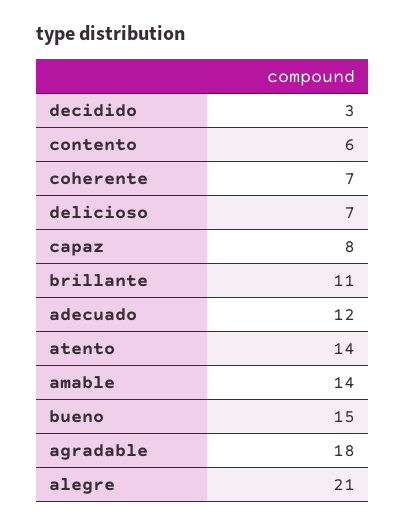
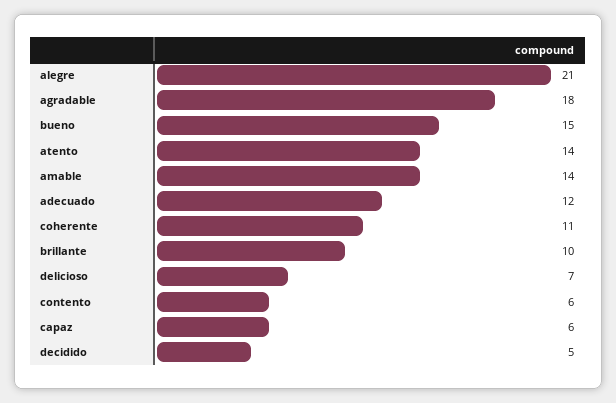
  {
-   "decidido": 3,
+   "decidido": 5,
    "contento": 6,
-   "coherente": 7,
+   "coherente": 11,
    "delicioso": 7,
-   "capaz": 8,
+   "capaz": 6,
-   "brillante": 11,
+   "brillante": 10,
    "adecuado": 12,
    "atento": 14,
    "amable": 14,
    "bueno": 15,
    "agradable": 18,
    "alegre": 21
  }

